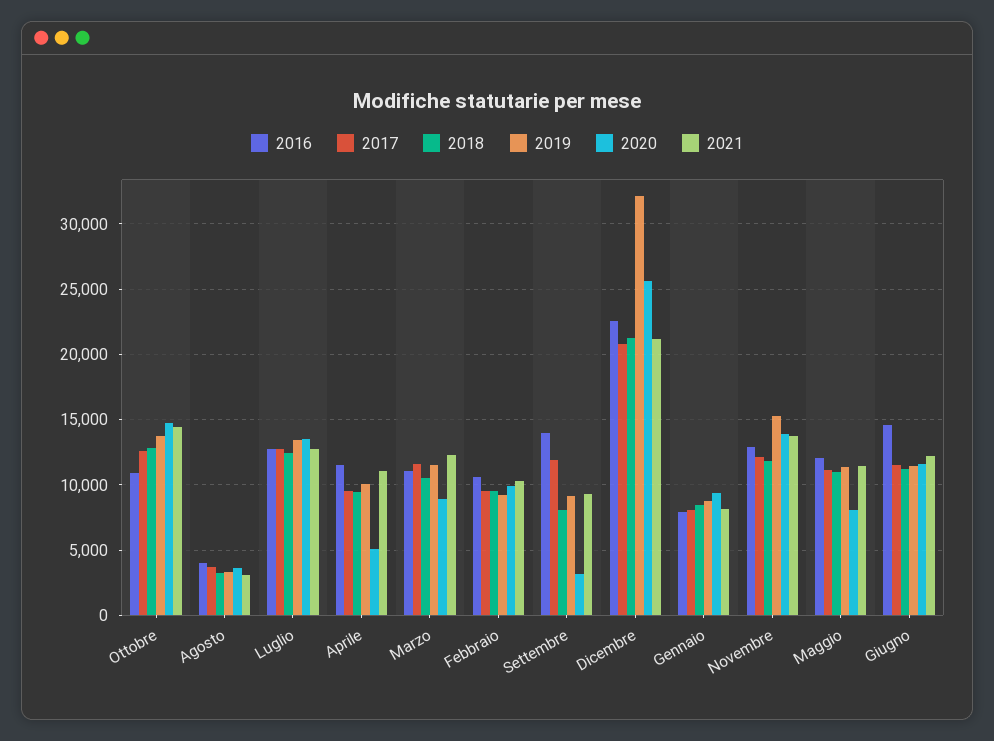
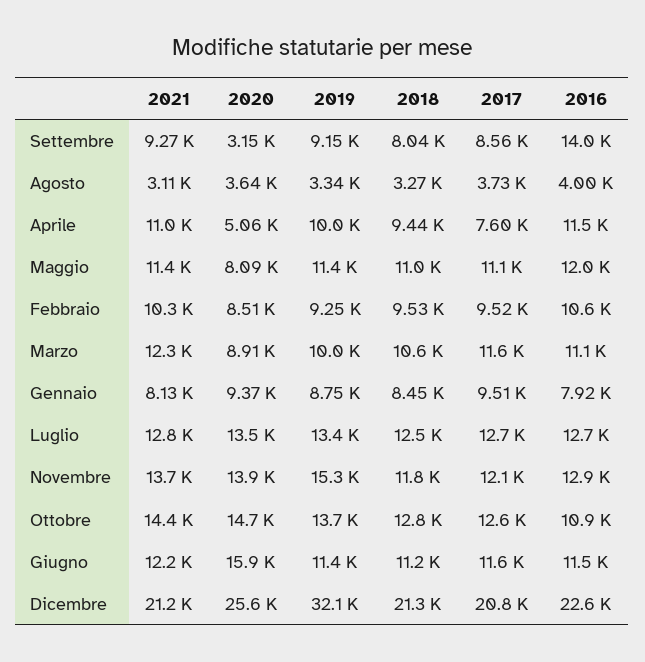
  {
    "2016": {
      "Ottobre": 10900,
      "Agosto": 4000,
      "Luglio": 12700,
      "Aprile": 11500,
      "Marzo": 11100,
      "Febbraio": 10600,
      "Settembre": 14000,
      "Dicembre": 22600,
      "Gennaio": 7920,
      "Novembre": 12900,
      "Maggio": 12000,
-     "Giugno": 14500
+     "Giugno": 11500
    },
    "2017": {
      "Ottobre": 12600,
      "Agosto": 3730,
      "Luglio": 12700,
-     "Aprile": 9500,
+     "Aprile": 7600,
      "Marzo": 11600,
      "Febbraio": 9520,
-     "Settembre": 12000,
+     "Settembre": 8560,
      "Dicembre": 20800,
-     "Gennaio": 8000,
+     "Gennaio": 9510,
      "Novembre": 12100,
      "Maggio": 11100,
      "Giugno": 11600
    },
    "2018": {
      "Ottobre": 12800,
      "Agosto": 3270,
      "Luglio": 12500,
      "Aprile": 9440,
      "Marzo": 10600,
      "Febbraio": 9530,
      "Settembre": 8040,
      "Dicembre": 21300,
      "Gennaio": 8450,
      "Novembre": 11800,
      "Maggio": 11000,
      "Giugno": 11200
    },
    "2019": {
      "Ottobre": 13700,
      "Agosto": 3340,
      "Luglio": 13400,
      "Aprile": 10000,
-     "Marzo": 11500,
+     "Marzo": 10000,
      "Febbraio": 9250,
      "Settembre": 9150,
      "Dicembre": 32100,
      "Gennaio": 8750,
      "Novembre": 15300,
      "Maggio": 11400,
      "Giugno": 11400
    },
    "2020": {
      "Ottobre": 14700,
      "Agosto": 3640,
      "Luglio": 13500,
      "Aprile": 5060,
      "Marzo": 8910,
-     "Febbraio": 10000,
+     "Febbraio": 8510,
      "Settembre": 3150,
      "Dicembre": 25600,
      "Gennaio": 9370,
      "Novembre": 13900,
      "Maggio": 8090,
-     "Giugno": 11500
+     "Giugno": 15900
    },
    "2021": {
      "Ottobre": 14400,
      "Agosto": 3110,
      "Luglio": 12800,
      "Aprile": 11000,
      "Marzo": 12300,
      "Febbraio": 10300,
      "Settembre": 9270,
      "Dicembre": 21200,
      "Gennaio": 8130,
      "Novembre": 13700,
      "Maggio": 11400,
      "Giugno": 12200
    }
  }

